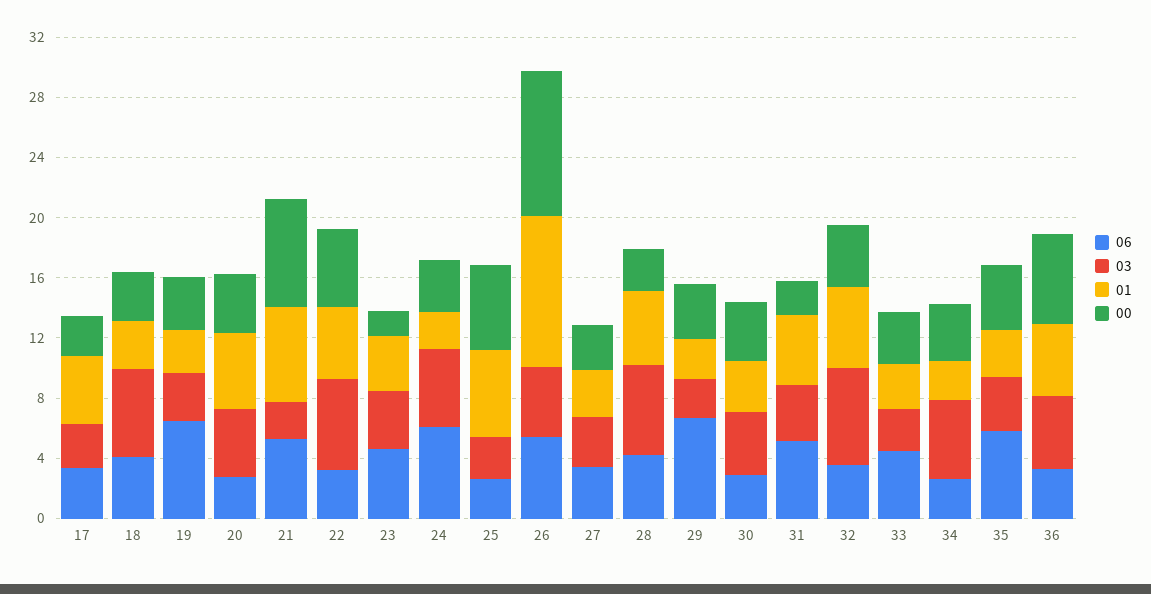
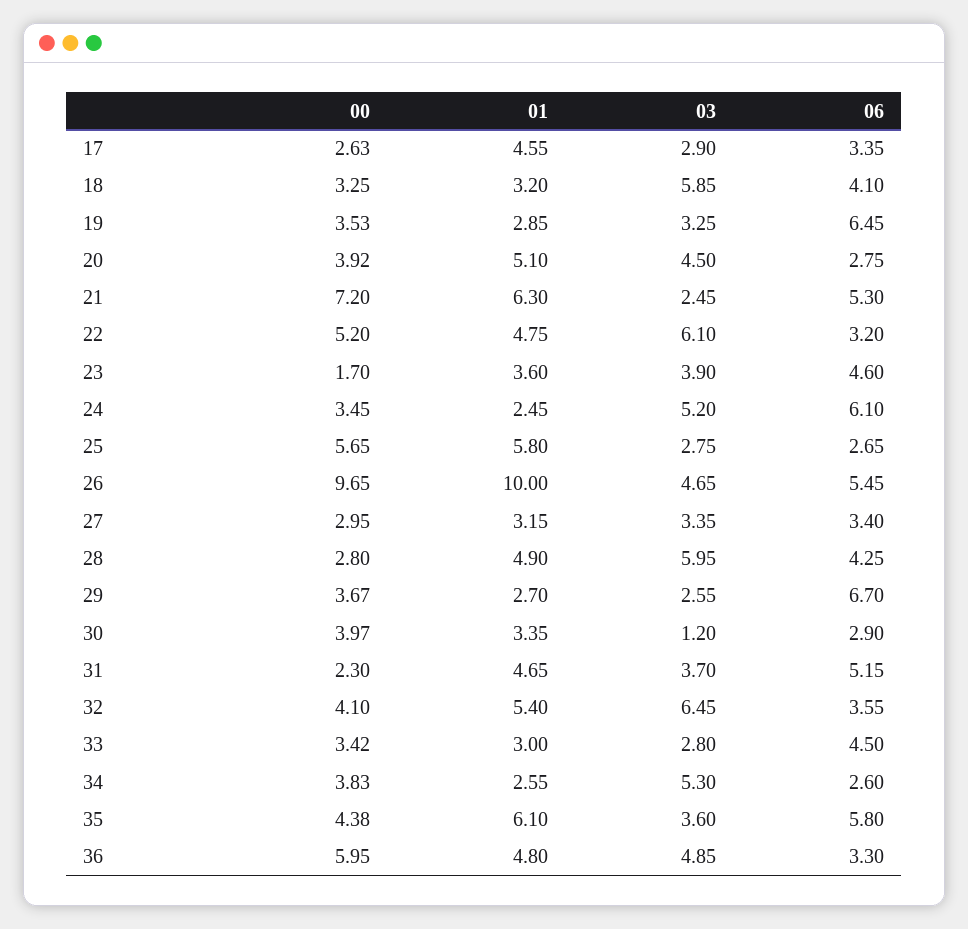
  {
    "06": {
      "17": 3.35,
      "18": 4.1,
      "19": 6.45,
      "20": 2.75,
      "21": 5.3,
      "22": 3.2,
      "23": 4.6,
      "24": 6.1,
      "25": 2.65,
      "26": 5.45,
      "27": 3.4,
      "28": 4.25,
      "29": 6.7,
      "30": 2.9,
      "31": 5.15,
      "32": 3.55,
      "33": 4.5,
      "34": 2.6,
      "35": 5.8,
      "36": 3.3
    },
    "03": {
      "17": 2.9,
      "18": 5.85,
      "19": 3.25,
      "20": 4.5,
      "21": 2.45,
      "22": 6.1,
      "23": 3.9,
      "24": 5.2,
      "25": 2.75,
      "26": 4.65,
      "27": 3.35,
      "28": 5.95,
      "29": 2.55,
-     "30": 4,
+     "30": 1.2,
      "31": 3.7,
      "32": 6.45,
      "33": 2.8,
      "34": 5.3,
      "35": 3.6,
      "36": 4.85
    },
    "01": {
      "17": 4.55,
      "18": 3.2,
      "19": 2.85,
      "20": 5.1,
      "21": 6.3,
      "22": 4.75,
      "23": 3.6,
      "24": 2.45,
      "25": 5.8,
      "26": 10,
      "27": 3.15,
      "28": 4.9,
      "29": 2.7,
      "30": 3.35,
      "31": 4.65,
      "32": 5.4,
      "33": 3,
      "34": 2.55,
-     "35": 3,
+     "35": 6.1,
      "36": 4.8
    },
    "00": {
      "17": 2.63,
      "18": 3.25,
      "19": 3.53,
      "20": 3.92,
      "21": 7.2,
      "22": 5.2,
      "23": 1.7,
      "24": 3.45,
      "25": 5.65,
      "26": 9.65,
      "27": 2.95,
      "28": 2.8,
      "29": 3.67,
      "30": 3.97,
      "31": 2.3,
      "32": 4.1,
      "33": 3.42,
      "34": 3.83,
      "35": 4.38,
      "36": 5.95
    }
  }

